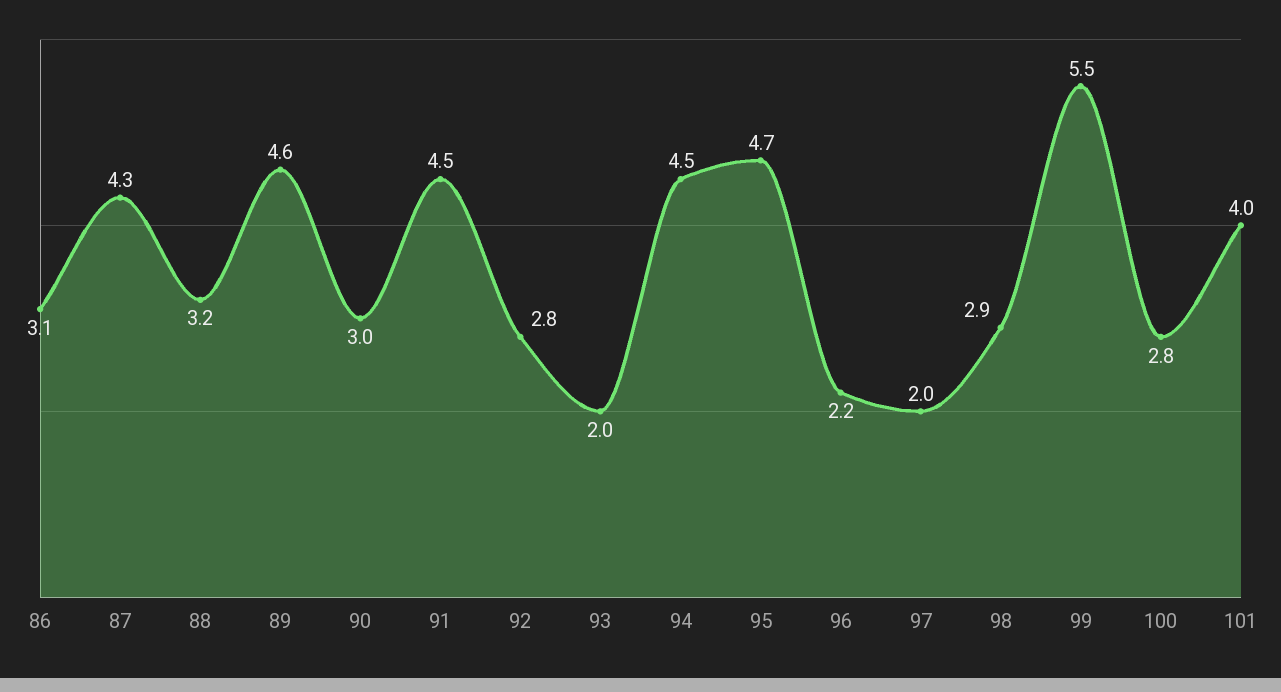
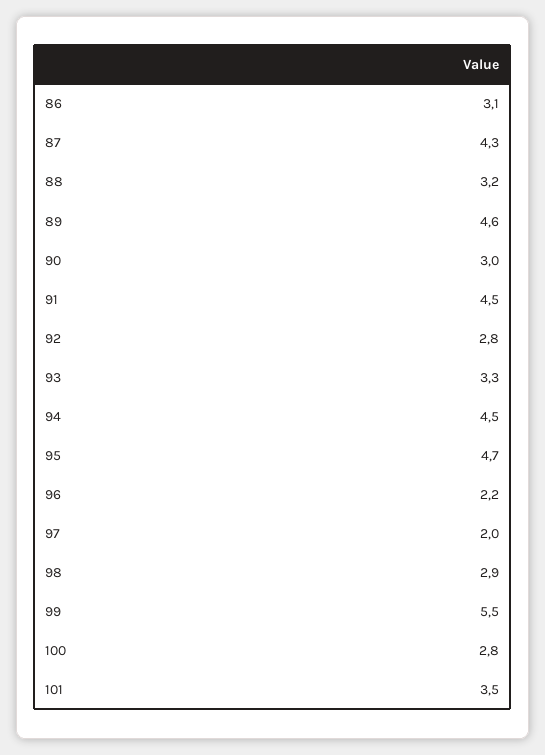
  {
    "86": 3.1,
    "87": 4.3,
    "88": 3.2,
    "89": 4.6,
    "90": 3,
    "91": 4.5,
    "92": 2.8,
-   "93": 2,
+   "93": 3.3,
    "94": 4.5,
    "95": 4.7,
    "96": 2.2,
    "97": 2,
    "98": 2.9,
    "99": 5.5,
    "100": 2.8,
-   "101": 4
+   "101": 3.5
  }

